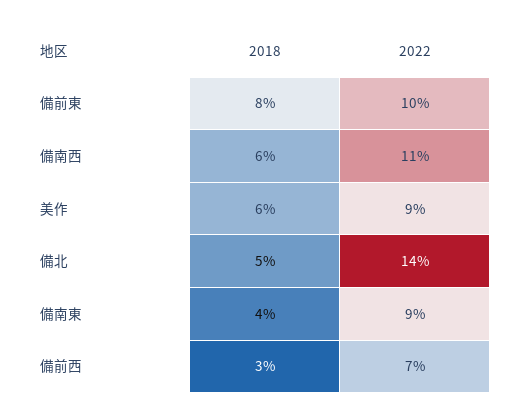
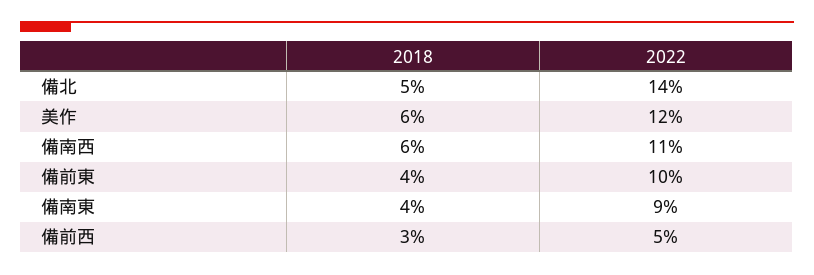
  {
    "2018": {
-     "備前東": 8,
+     "備前東": 4,
      "備南西": 6,
      "美作": 6,
      "備北": 5,
      "備南東": 4,
      "備前西": 3
    },
    "2022": {
      "備前東": 10,
      "備南西": 11,
-     "美作": 9,
+     "美作": 12,
      "備北": 14,
      "備南東": 9,
-     "備前西": 7
+     "備前西": 5
    }
  }

